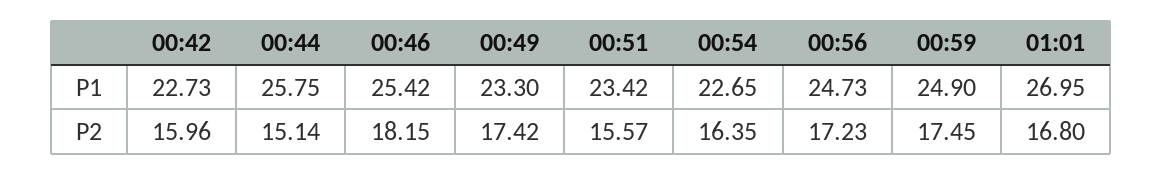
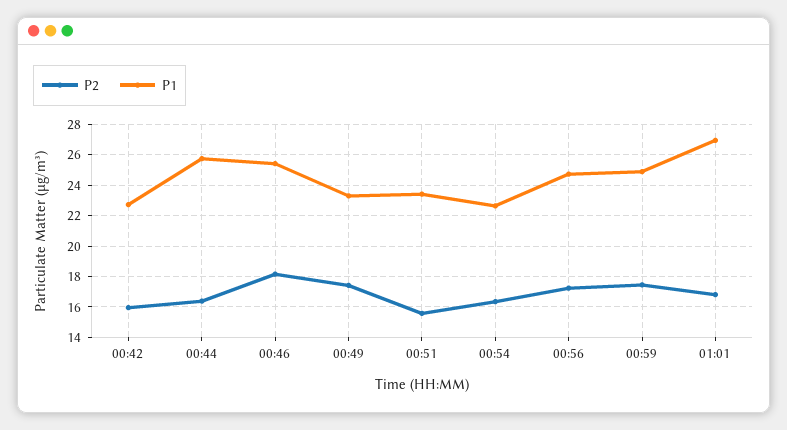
  {
    "P1": {
      "00:42": 22.73,
      "00:44": 25.75,
      "00:46": 25.42,
      "00:49": 23.3,
      "00:51": 23.42,
      "00:54": 22.65,
      "00:56": 24.73,
      "00:59": 24.9,
      "01:01": 26.95
    },
    "P2": {
      "00:42": 15.96,
-     "00:44": 15.14,
+     "00:44": 16.5,
      "00:46": 18.15,
      "00:49": 17.42,
      "00:51": 15.57,
      "00:54": 16.35,
      "00:56": 17.23,
      "00:59": 17.45,
      "01:01": 16.8
    }
  }

